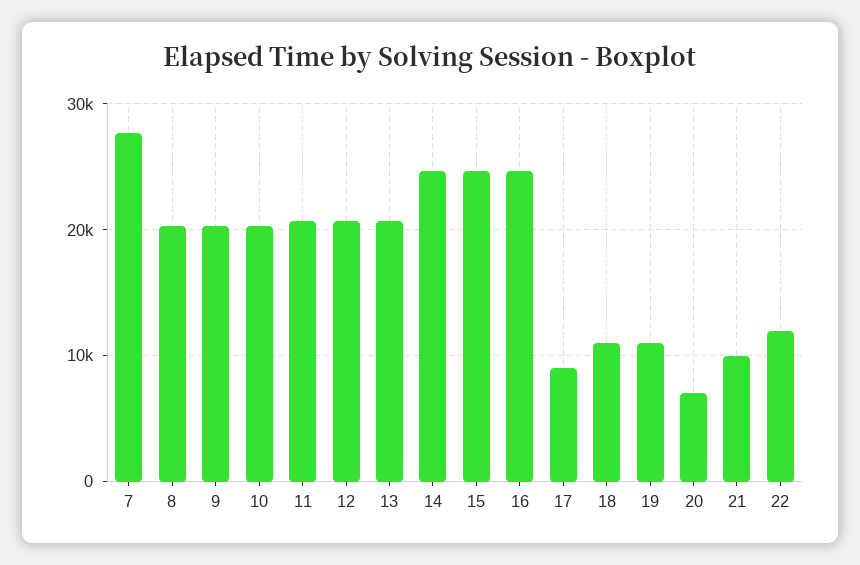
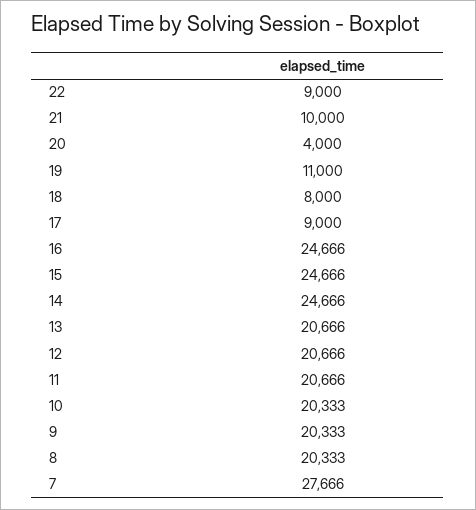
  {
    "7": 27666,
    "8": 20333,
    "9": 20333,
    "10": 20333,
    "11": 20666,
    "12": 20666,
    "13": 20666,
    "14": 24666,
    "15": 24666,
    "16": 24666,
    "17": 9000,
-   "18": 11000,
+   "18": 8000,
    "19": 11000,
-   "20": 7000,
+   "20": 4000,
    "21": 10000,
-   "22": 12000
+   "22": 9000
  }

